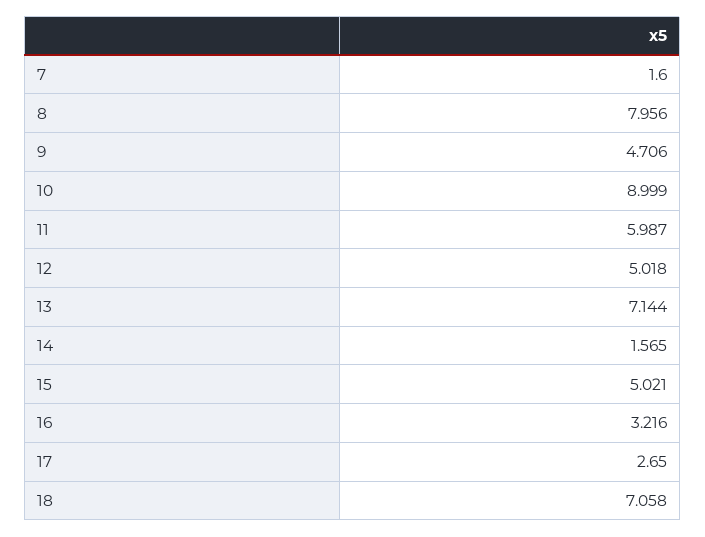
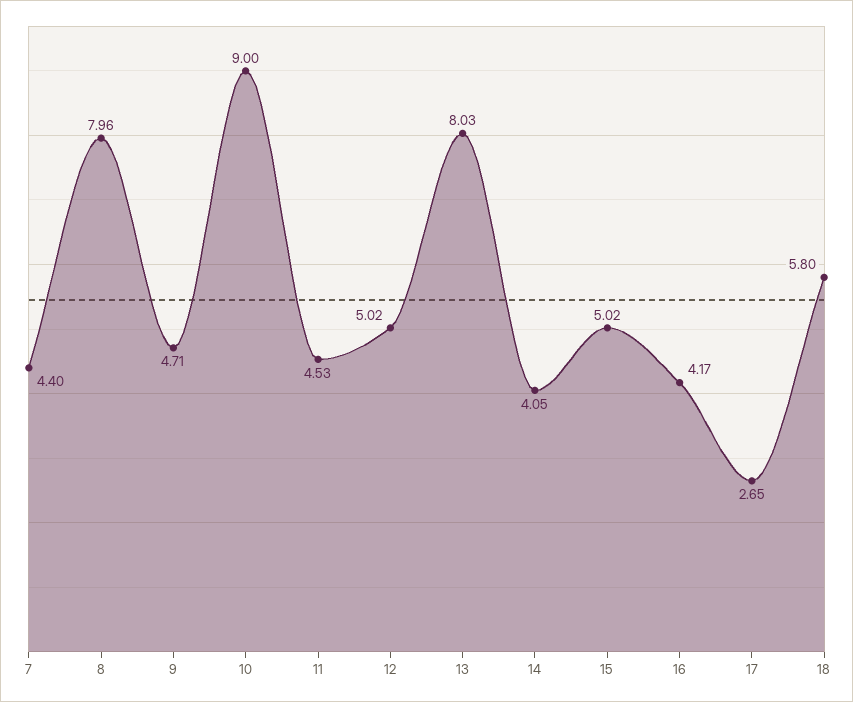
  {
-   "7": 1.6,
+   "7": 4.4,
    "8": 7.956,
    "9": 4.706,
    "10": 8.999,
-   "11": 5.987,
+   "11": 4.53,
    "12": 5.018,
-   "13": 7.144,
+   "13": 8.03,
-   "14": 1.565,
+   "14": 4.05,
    "15": 5.021,
-   "16": 3.216,
+   "16": 4.17,
    "17": 2.65,
-   "18": 7.058
+   "18": 5.8
  }

